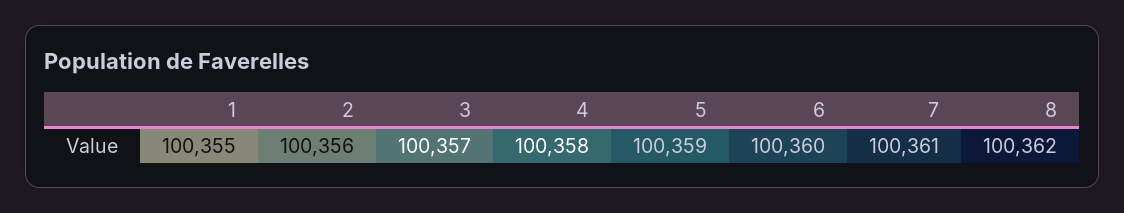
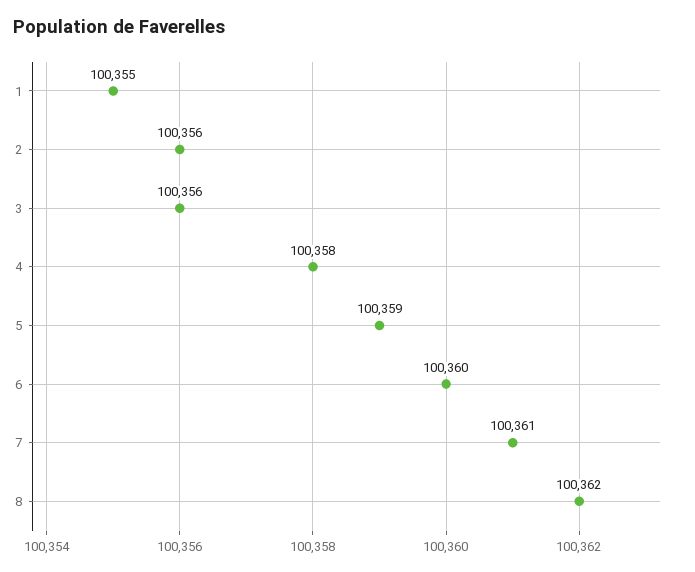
  {
    "1": 100355,
    "2": 100356,
-   "3": 100357,
+   "3": 100356,
    "4": 100358,
    "5": 100359,
    "6": 100360,
    "7": 100361,
    "8": 100362
  }

